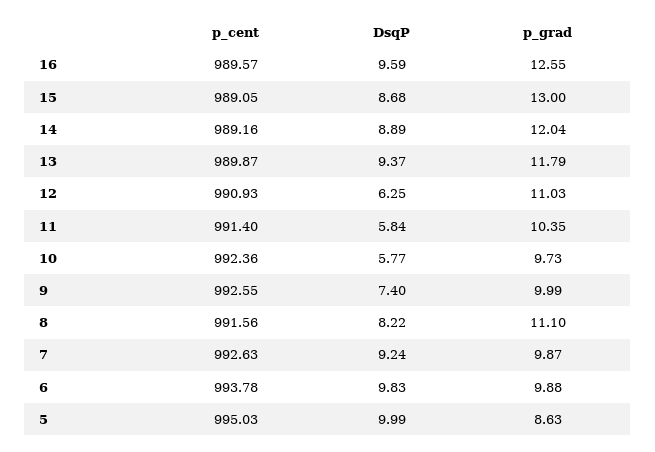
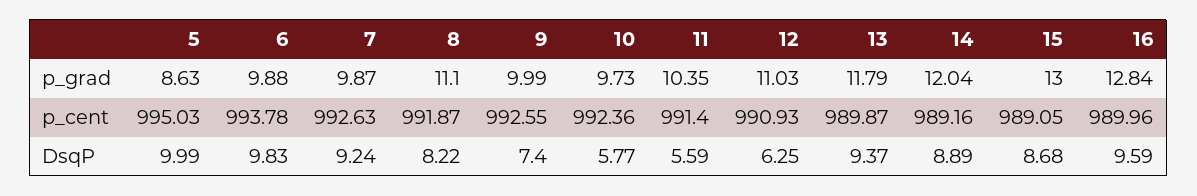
  {
    "p_cent": {
-     "16": 989.57,
+     "16": 989.96,
      "15": 989.05,
      "14": 989.16,
      "13": 989.87,
      "12": 990.93,
      "11": 991.4,
      "10": 992.36,
      "9": 992.55,
-     "8": 991.56,
+     "8": 991.87,
      "7": 992.63,
      "6": 993.78,
      "5": 995.03
    },
    "DsqP": {
      "16": 9.59,
      "15": 8.68,
      "14": 8.89,
      "13": 9.37,
      "12": 6.25,
-     "11": 5.84,
+     "11": 5.59,
      "10": 5.77,
      "9": 7.4,
      "8": 8.22,
      "7": 9.24,
      "6": 9.83,
      "5": 9.99
    },
    "p_grad": {
-     "16": 12.55,
+     "16": 12.84,
      "15": 13,
      "14": 12.04,
      "13": 11.79,
      "12": 11.03,
      "11": 10.35,
      "10": 9.73,
      "9": 9.99,
      "8": 11.1,
      "7": 9.87,
      "6": 9.88,
      "5": 8.63
    }
  }

